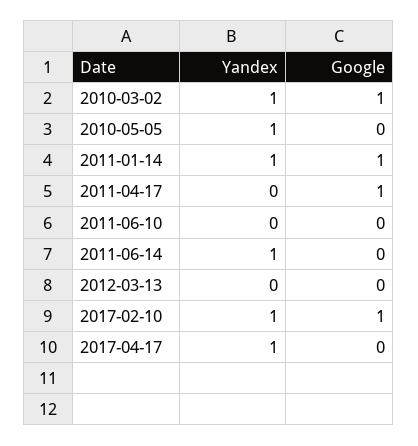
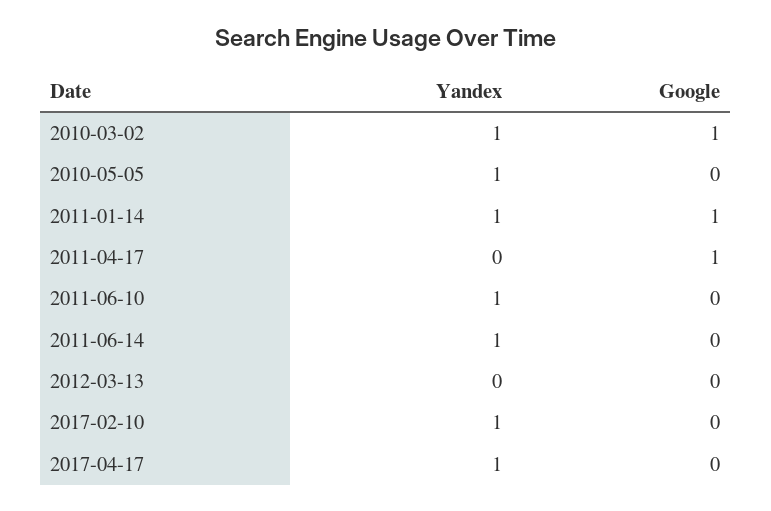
  {
    "Yandex": {
      "2010-03-02": 1,
      "2010-05-05": 1,
      "2011-01-14": 1,
      "2011-04-17": 0,
-     "2011-06-10": 0,
+     "2011-06-10": 1,
      "2011-06-14": 1,
      "2012-03-13": 0,
      "2017-02-10": 1,
      "2017-04-17": 1
    },
    "Google": {
      "2010-03-02": 1,
      "2010-05-05": 0,
      "2011-01-14": 1,
      "2011-04-17": 1,
      "2011-06-10": 0,
      "2011-06-14": 0,
      "2012-03-13": 0,
-     "2017-02-10": 1,
+     "2017-02-10": 0,
      "2017-04-17": 0
    }
  }

